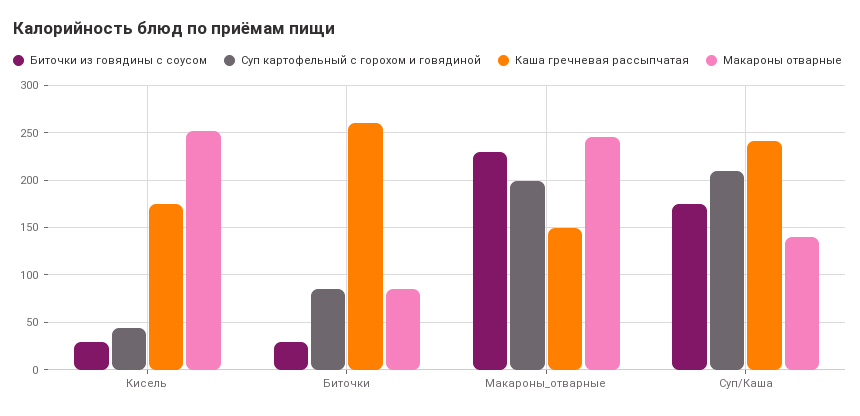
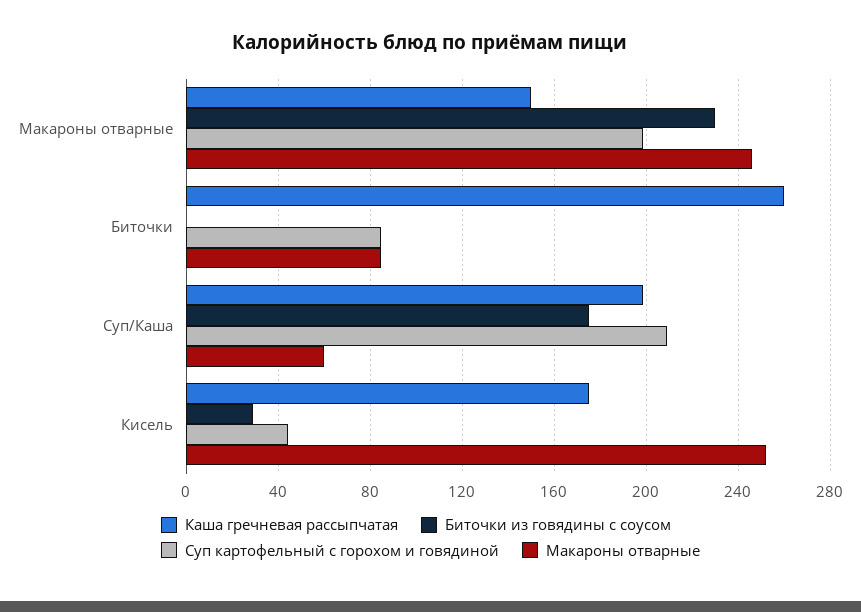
  {
    "Биточки из говядины с соусом": {
      "Кисель": 30,
-     "Биточки": 30,
+     "Биточки": 0,
      "Макароны_отварные": 230,
      "Суп/Каша": 175
    },
    "Суп картофельный с горохом и говядиной": {
      "Кисель": 45,
      "Биточки": 85,
      "Макароны_отварные": 200,
      "Суп/Каша": 210
    },
    "Каша гречневая рассыпчатая": {
      "Кисель": 175,
      "Биточки": 260,
      "Макароны_отварные": 150,
-     "Суп/Каша": 240
+     "Суп/Каша": 200
    },
    "Макароны отварные": {
      "Кисель": 250,
      "Биточки": 85,
      "Макароны_отварные": 245,
-     "Суп/Каша": 140
+     "Суп/Каша": 60
    }
  }

